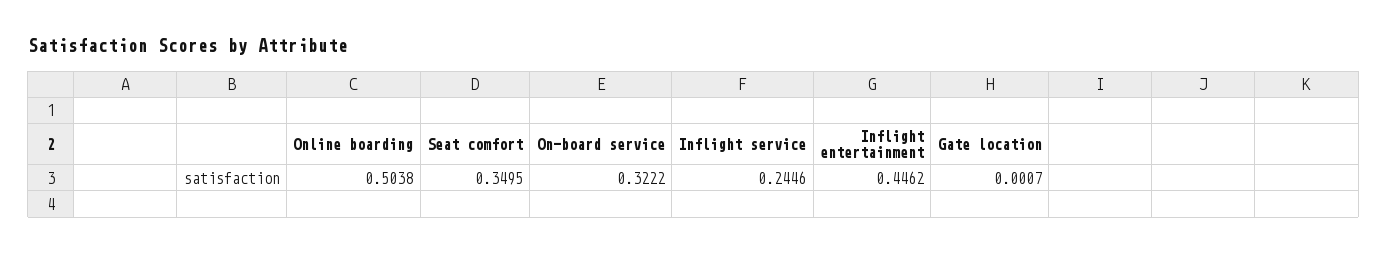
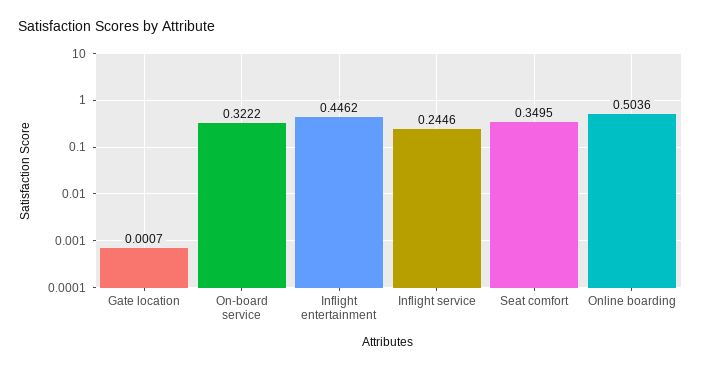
  {
-   "Online boarding": 0.5038,
+   "Online boarding": 0.5036,
    "Seat comfort": 0.3495,
    "On-board service": 0.3222,
    "Inflight service": 0.2446,
    "Inflight entertainment": 0.4462,
    "Gate location": 0.0007
  }

